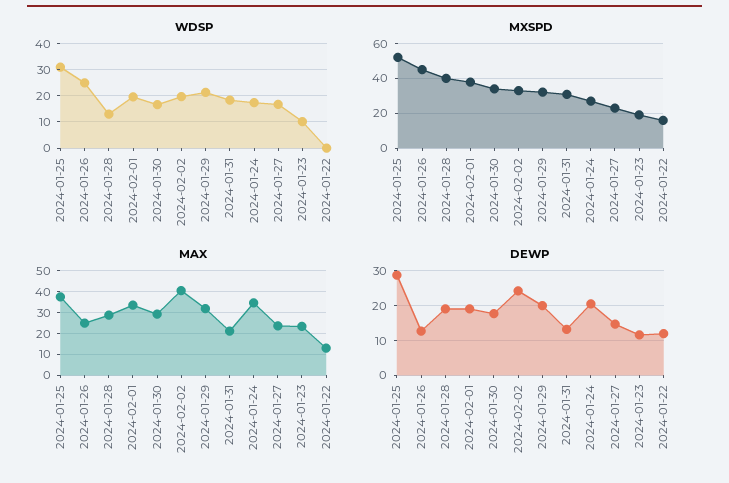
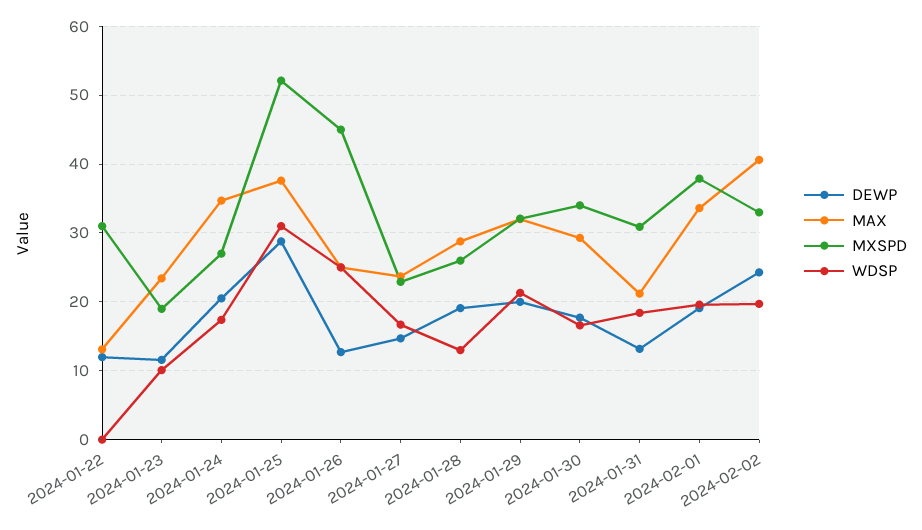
  {
    "WDSP": {
      "2024-01-25": 31,
      "2024-01-26": 25,
      "2024-01-28": 13,
      "2024-02-01": 20,
      "2024-01-30": 17,
      "2024-02-02": 20,
      "2024-01-29": 21,
      "2024-01-31": 18,
      "2024-01-24": 17,
      "2024-01-27": 17,
      "2024-01-23": 10,
      "2024-01-22": 0
    },
    "MXSPD": {
      "2024-01-25": 52,
      "2024-01-26": 45,
-     "2024-01-28": 40,
+     "2024-01-28": 26,
      "2024-02-01": 38,
      "2024-01-30": 34,
      "2024-02-02": 33,
      "2024-01-29": 32,
      "2024-01-31": 31,
      "2024-01-24": 27,
      "2024-01-27": 23,
      "2024-01-23": 19,
-     "2024-01-22": 15
+     "2024-01-22": 31
    },
    "MAX": {
      "2024-01-25": 38,
      "2024-01-26": 25,
      "2024-01-28": 29,
      "2024-02-01": 34,
      "2024-01-30": 29,
      "2024-02-02": 41,
      "2024-01-29": 32,
      "2024-01-31": 21,
      "2024-01-24": 35,
      "2024-01-27": 24,
      "2024-01-23": 23,
      "2024-01-22": 13
    },
    "DEWP": {
      "2024-01-25": 29,
      "2024-01-26": 13,
      "2024-01-28": 19,
      "2024-02-01": 19,
      "2024-01-30": 18,
      "2024-02-02": 24,
      "2024-01-29": 20,
      "2024-01-31": 13,
      "2024-01-24": 21,
      "2024-01-27": 15,
      "2024-01-23": 12,
      "2024-01-22": 12
    }
  }

